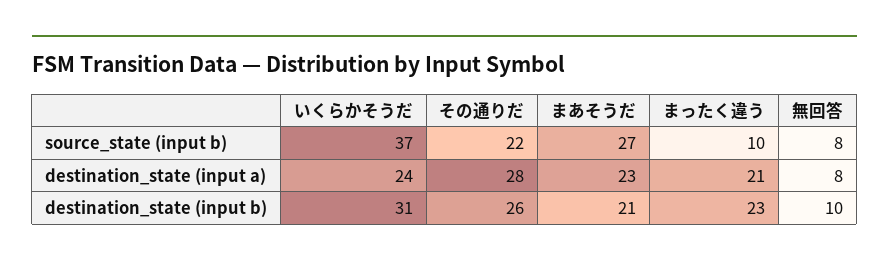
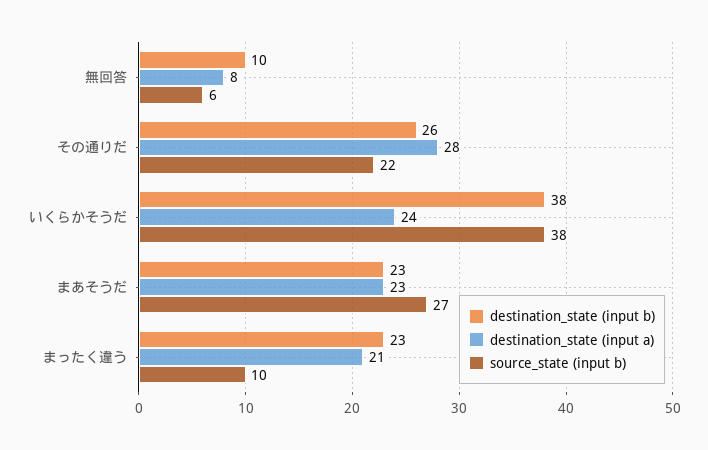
  {
    "source_state (input b)": {
-     "いくらかそうだ": 37,
+     "いくらかそうだ": 38,
      "その通りだ": 22,
      "まあそうだ": 27,
      "まったく違う": 10,
-     "無回答": 8
+     "無回答": 6
    },
    "destination_state (input a)": {
      "いくらかそうだ": 24,
      "その通りだ": 28,
      "まあそうだ": 23,
      "まったく違う": 21,
      "無回答": 8
    },
    "destination_state (input b)": {
-     "いくらかそうだ": 31,
+     "いくらかそうだ": 38,
      "その通りだ": 26,
-     "まあそうだ": 21,
+     "まあそうだ": 23,
      "まったく違う": 23,
      "無回答": 10
    }
  }

